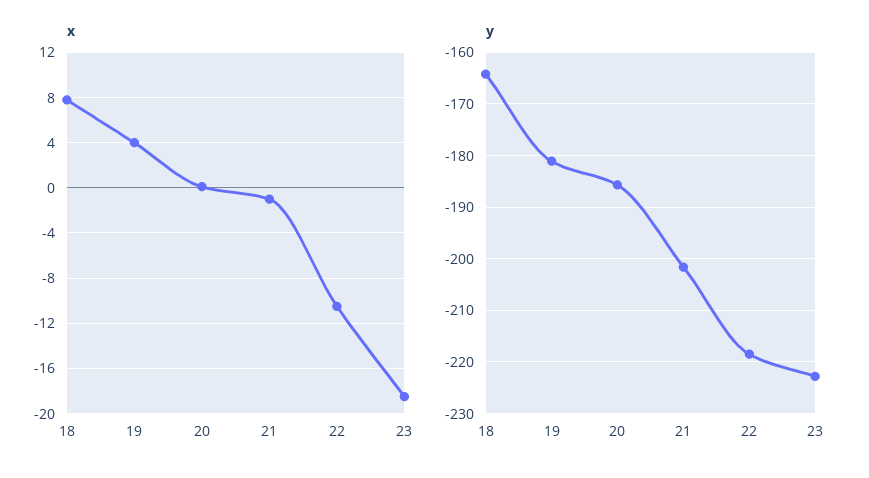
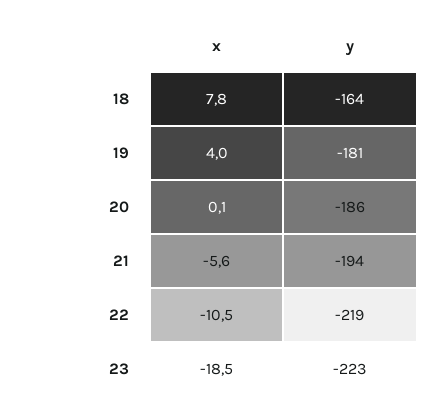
  {
    "x": {
      "18": 7.8,
      "19": 4,
      "20": 0.1,
-     "21": -1,
+     "21": -5.6,
      "22": -10.5,
      "23": -18.5
    },
    "y": {
      "18": -164,
      "19": -181,
      "20": -186,
-     "21": -202,
+     "21": -194,
      "22": -219,
      "23": -223
    }
  }

